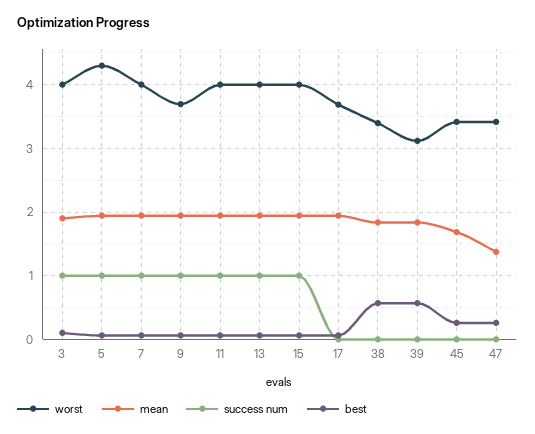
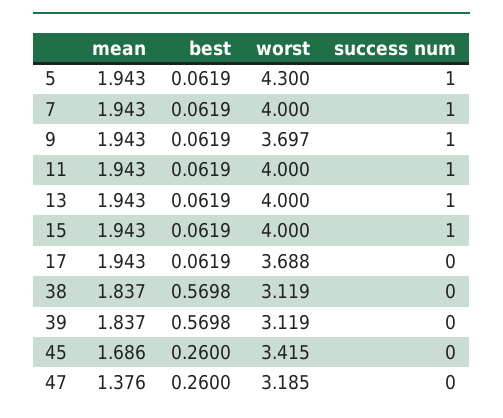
  {
    "worst": {
-     "3": 4,
      "5": 4.3,
      "7": 4,
      "9": 3.697,
      "11": 4,
      "13": 4,
      "15": 4,
      "17": 3.688,
-     "38": 3.4,
+     "38": 3.119,
      "39": 3.119,
      "45": 3.415,
-     "47": 3.4
+     "47": 3.185
    },
    "mean": {
-     "3": 1.9,
      "5": 1.943,
      "7": 1.943,
      "9": 1.943,
      "11": 1.943,
      "13": 1.943,
      "15": 1.943,
      "17": 1.943,
      "38": 1.837,
      "39": 1.837,
      "45": 1.686,
      "47": 1.376
    },
    "success num": {
-     "3": 1,
      "5": 1,
      "7": 1,
      "9": 1,
      "11": 1,
      "13": 1,
      "15": 1,
      "17": 0,
      "38": 0,
      "39": 0,
      "45": 0,
      "47": 0
    },
    "best": {
-     "3": 0.1,
      "5": 0.0619,
      "7": 0.0619,
      "9": 0.0619,
      "11": 0.0619,
      "13": 0.0619,
      "15": 0.0619,
      "17": 0.0619,
      "38": 0.5698,
      "39": 0.5698,
      "45": 0.26,
      "47": 0.26
    }
  }

